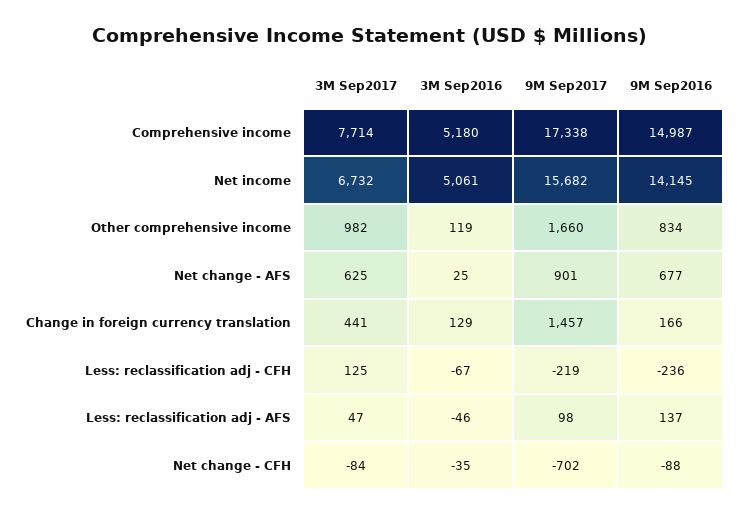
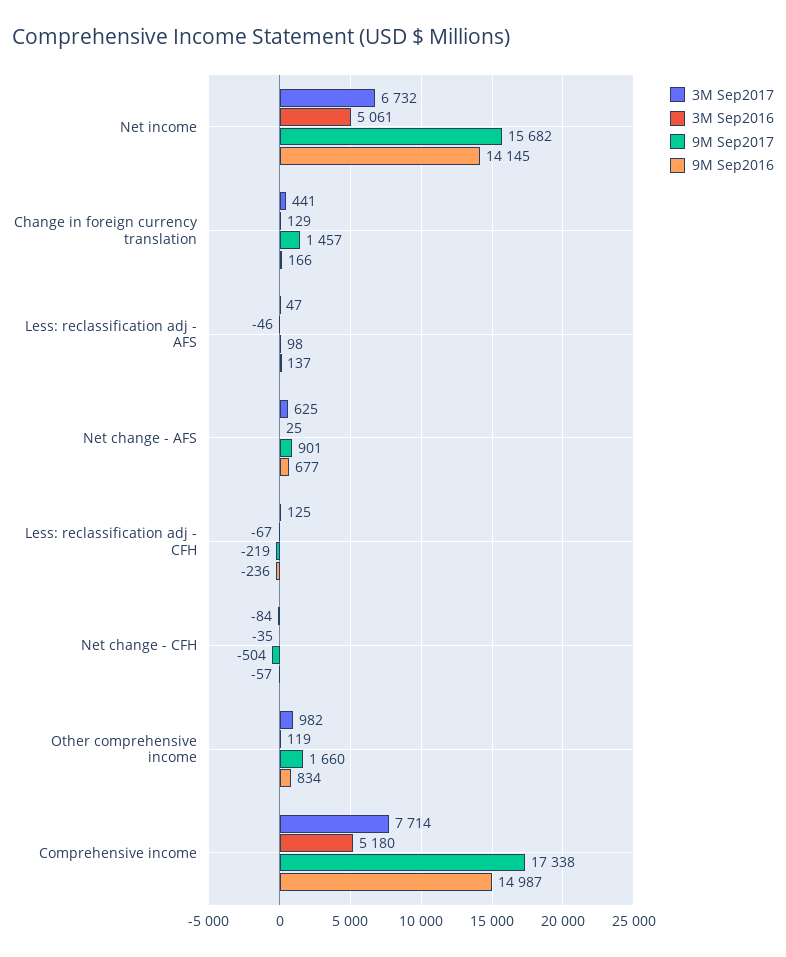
  {
    "3M Sep2017": {
      "Comprehensive income": 7714,
      "Net income": 6732,
      "Other comprehensive income": 982,
      "Net change - AFS": 625,
      "Change in foreign currency translation": 441,
      "Less: reclassification adj - CFH": 125,
      "Less: reclassification adj - AFS": 47,
      "Net change - CFH": -84
    },
    "3M Sep2016": {
      "Comprehensive income": 5180,
      "Net income": 5061,
      "Other comprehensive income": 119,
      "Net change - AFS": 25,
      "Change in foreign currency translation": 129,
      "Less: reclassification adj - CFH": -67,
      "Less: reclassification adj - AFS": -46,
      "Net change - CFH": -35
    },
    "9M Sep2017": {
      "Comprehensive income": 17338,
      "Net income": 15682,
      "Other comprehensive income": 1660,
      "Net change - AFS": 901,
      "Change in foreign currency translation": 1457,
      "Less: reclassification adj - CFH": -219,
      "Less: reclassification adj - AFS": 98,
-     "Net change - CFH": -702
+     "Net change - CFH": -504
    },
    "9M Sep2016": {
      "Comprehensive income": 14987,
      "Net income": 14145,
      "Other comprehensive income": 834,
      "Net change - AFS": 677,
      "Change in foreign currency translation": 166,
      "Less: reclassification adj - CFH": -236,
      "Less: reclassification adj - AFS": 137,
-     "Net change - CFH": -88
+     "Net change - CFH": -57
    }
  }

